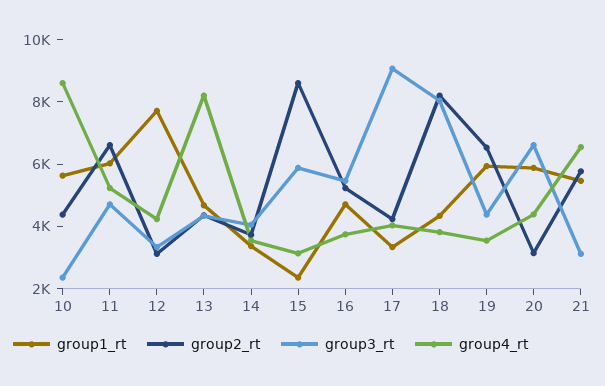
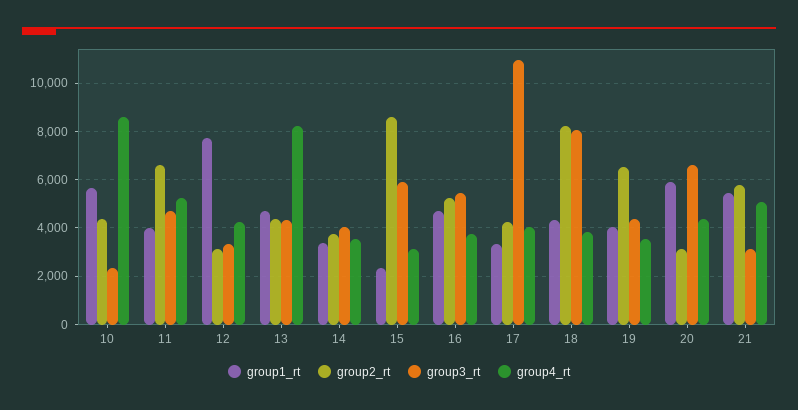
  {
    "group1_rt": {
      "10": 5750,
-     "11": 6000,
+     "11": 4000,
      "12": 7750,
      "13": 4750,
      "14": 3250,
      "15": 2250,
      "16": 4750,
      "17": 3250,
      "18": 4250,
-     "19": 6000,
+     "19": 4000,
      "20": 6000,
      "21": 5500
    },
    "group2_rt": {
      "10": 4500,
      "11": 6500,
      "12": 3000,
      "13": 4250,
      "14": 3750,
      "15": 8500,
      "16": 5250,
      "17": 4250,
      "18": 8250,
      "19": 6500,
      "20": 3250,
      "21": 5750
    },
    "group3_rt": {
      "10": 2250,
      "11": 4750,
      "12": 3250,
      "13": 4250,
      "14": 4000,
      "15": 6000,
      "16": 5500,
-     "17": 9000,
+     "17": 11000,
      "18": 8000,
      "19": 4500,
      "20": 6500,
      "21": 3000
    },
    "group4_rt": {
      "10": 8500,
      "11": 5250,
      "12": 4250,
      "13": 8250,
      "14": 3500,
      "15": 3250,
      "16": 3750,
      "17": 4000,
      "18": 3750,
      "19": 3500,
      "20": 4500,
-     "21": 6500
+     "21": 5000
    }
  }

